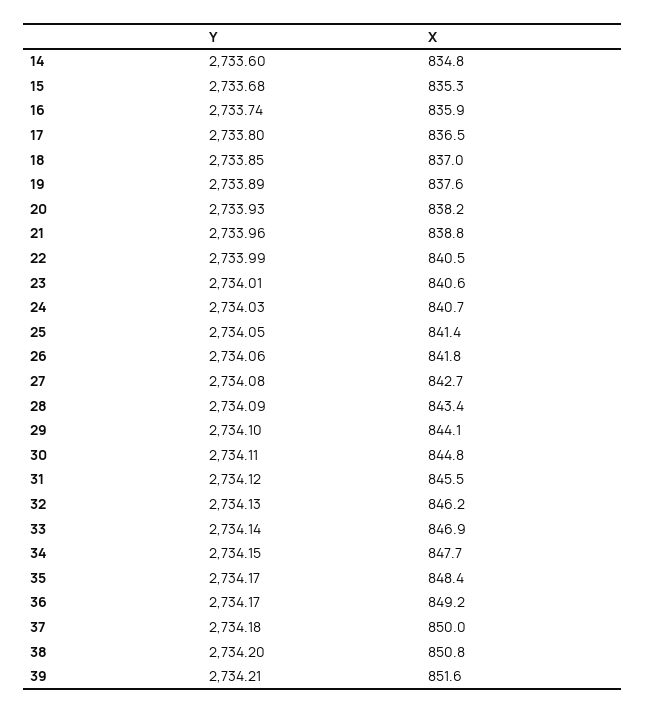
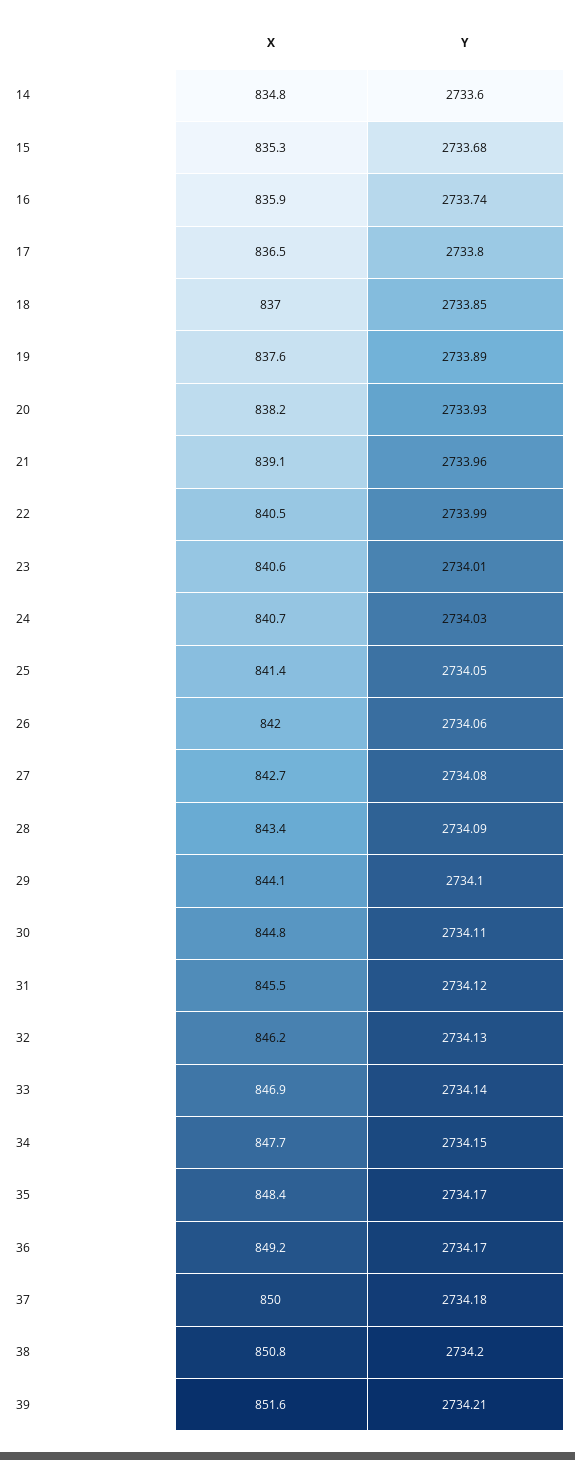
  {
    "Y": {
      "14": 2733.6,
      "15": 2733.68,
      "16": 2733.74,
      "17": 2733.8,
      "18": 2733.85,
      "19": 2733.89,
      "20": 2733.93,
      "21": 2733.96,
      "22": 2733.99,
      "23": 2734.01,
      "24": 2734.03,
      "25": 2734.05,
      "26": 2734.06,
      "27": 2734.08,
      "28": 2734.09,
      "29": 2734.1,
      "30": 2734.11,
      "31": 2734.12,
      "32": 2734.13,
      "33": 2734.14,
      "34": 2734.15,
      "35": 2734.17,
      "36": 2734.17,
      "37": 2734.18,
      "38": 2734.2,
      "39": 2734.21
    },
    "X": {
      "14": 834.8,
      "15": 835.3,
      "16": 835.9,
      "17": 836.5,
      "18": 837,
      "19": 837.6,
      "20": 838.2,
-     "21": 838.8,
+     "21": 839.1,
      "22": 840.5,
      "23": 840.6,
      "24": 840.7,
      "25": 841.4,
-     "26": 841.8,
+     "26": 842,
      "27": 842.7,
      "28": 843.4,
      "29": 844.1,
      "30": 844.8,
      "31": 845.5,
      "32": 846.2,
      "33": 846.9,
      "34": 847.7,
      "35": 848.4,
      "36": 849.2,
      "37": 850,
      "38": 850.8,
      "39": 851.6
    }
  }

